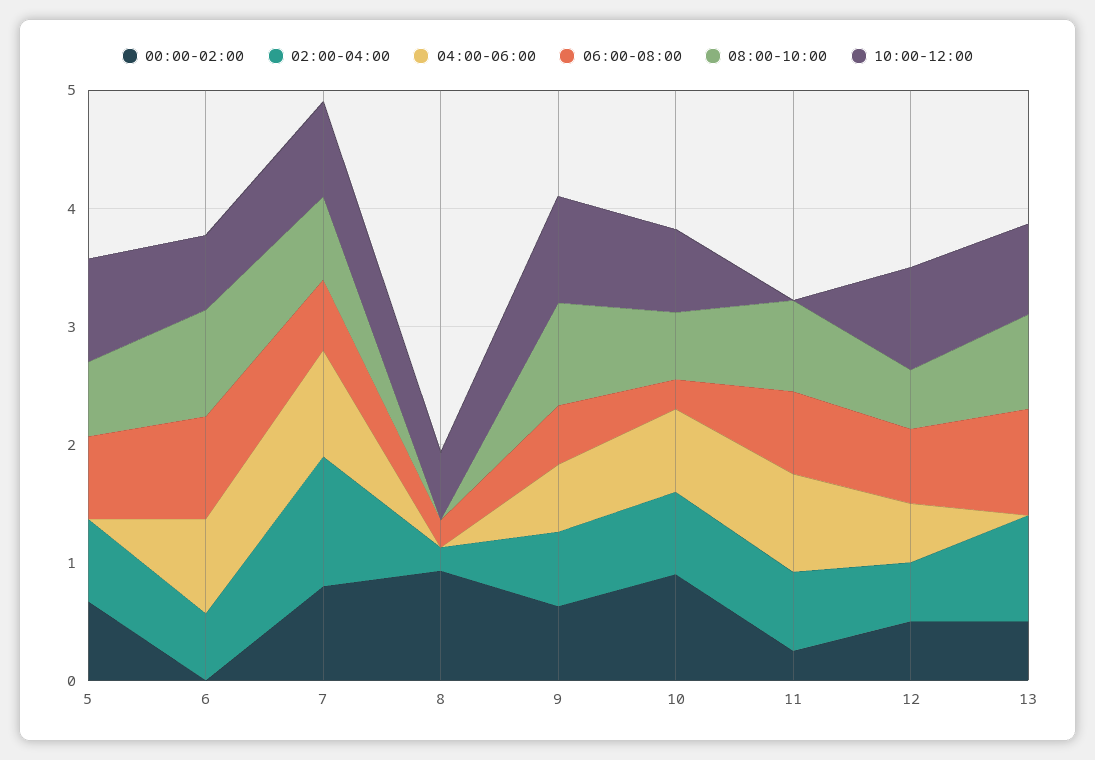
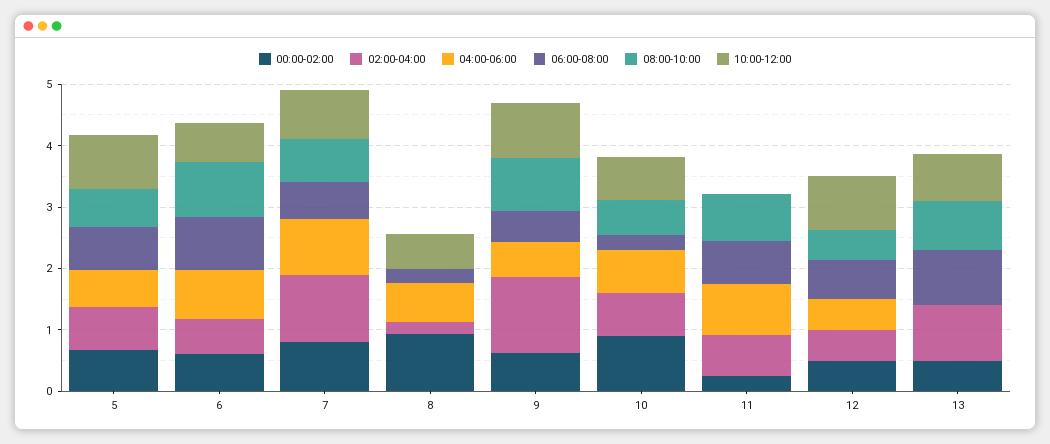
  {
    "00:00-02:00": {
      "5": 0.6,
-     "6": 0,
+     "6": 0.6,
      "7": 0.8,
      "8": 1,
      "9": 0.6,
      "10": 1,
      "11": 0.2,
      "12": 0.6,
      "13": 0.6
    },
    "02:00-04:00": {
      "5": 0.8,
      "6": 0.6,
      "7": 1.2,
      "8": 0.2,
-     "9": 0.6,
+     "9": 1.2,
      "10": 0.8,
      "11": 0.6,
      "12": 0.6,
      "13": 1
    },
    "04:00-06:00": {
-     "5": 0,
+     "5": 0.6,
      "6": 0.8,
      "7": 1,
-     "8": 0,
+     "8": 0.6,
      "9": 0.6,
      "10": 0.8,
      "11": 0.8,
      "12": 0.6,
      "13": 0
    },
    "06:00-08:00": {
      "5": 0.8,
      "6": 0.8,
      "7": 0.6,
      "8": 0.2,
      "9": 0.6,
      "10": 0.2,
      "11": 0.8,
      "12": 0.6,
      "13": 1
    },
    "08:00-10:00": {
      "5": 0.6,
      "6": 1,
      "7": 0.8,
      "8": 0,
      "9": 0.8,
      "10": 0.6,
      "11": 0.8,
      "12": 0.6,
      "13": 0.8
    },
    "10:00-12:00": {
      "5": 0.8,
      "6": 0.6,
      "7": 0.8,
      "8": 0.6,
      "9": 1,
      "10": 0.8,
      "11": 0,
      "12": 0.8,
      "13": 0.8
    }
  }

